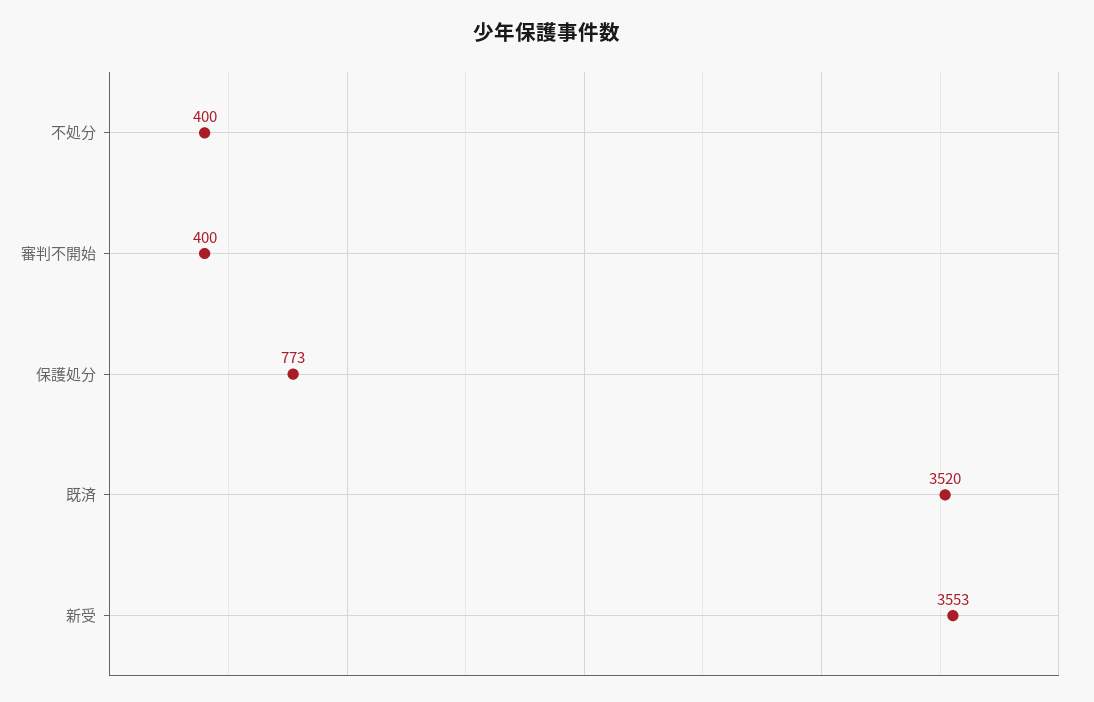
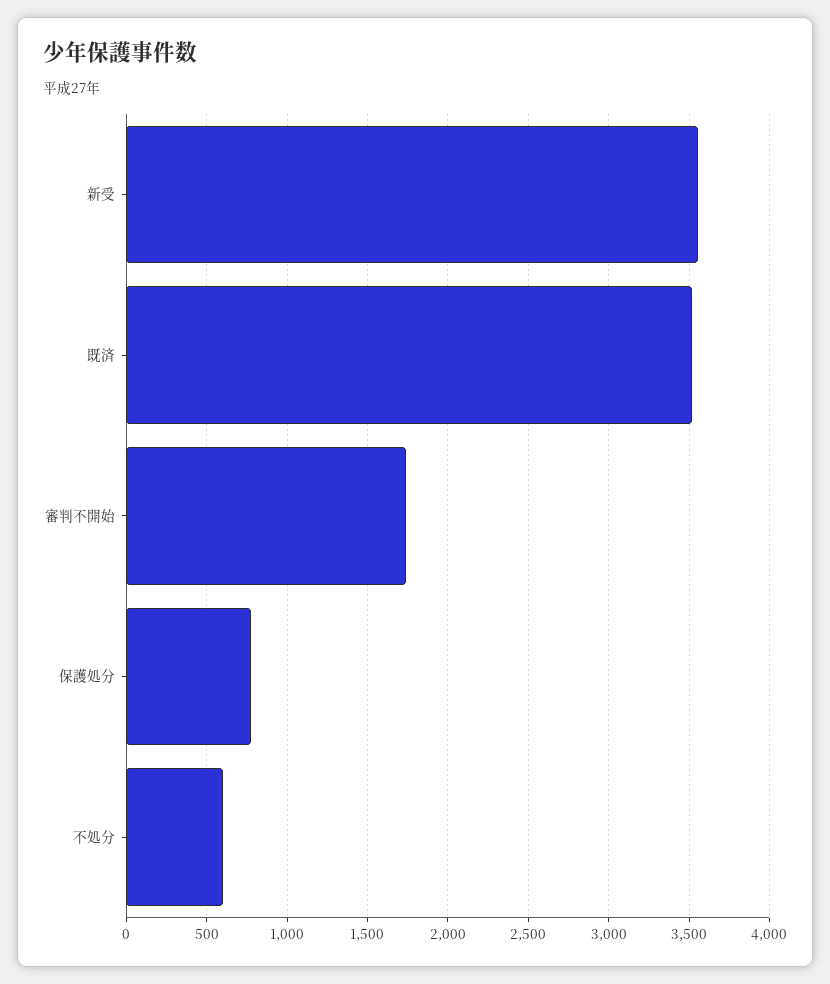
  {
-   "不処分": 400,
+   "不処分": 600,
-   "審判不開始": 400,
+   "審判不開始": 1750,
    "保護処分": 773,
    "既済": 3520,
    "新受": 3553
  }

